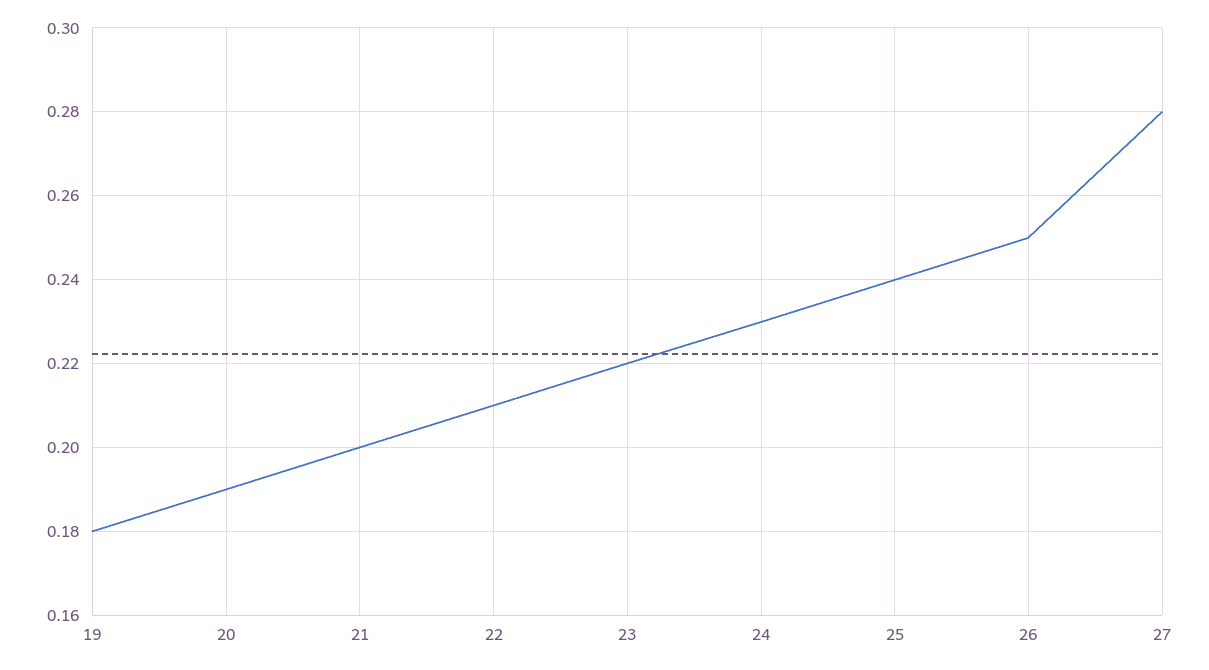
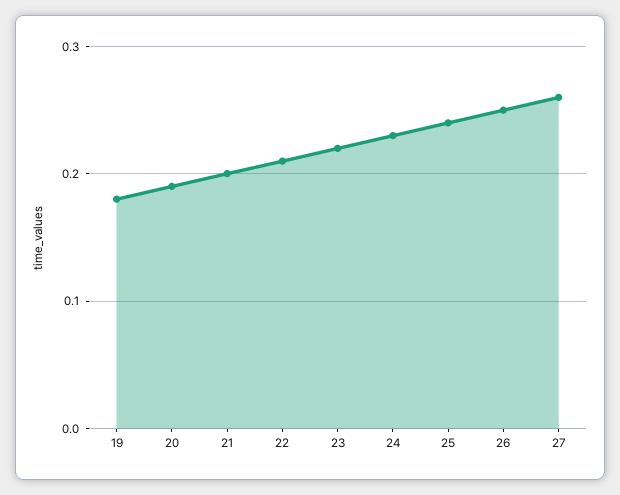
  {
    "19": 0.18,
    "20": 0.19,
    "21": 0.2,
    "22": 0.21,
    "23": 0.22,
    "24": 0.23,
    "25": 0.24,
    "26": 0.25,
-   "27": 0.28
+   "27": 0.26
  }

